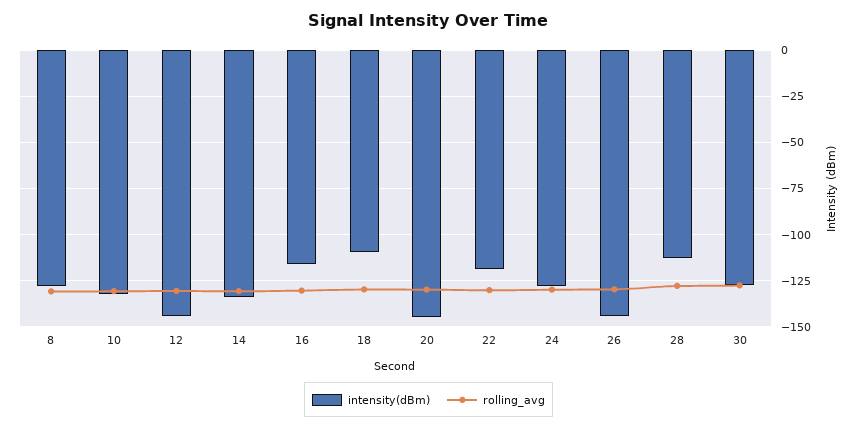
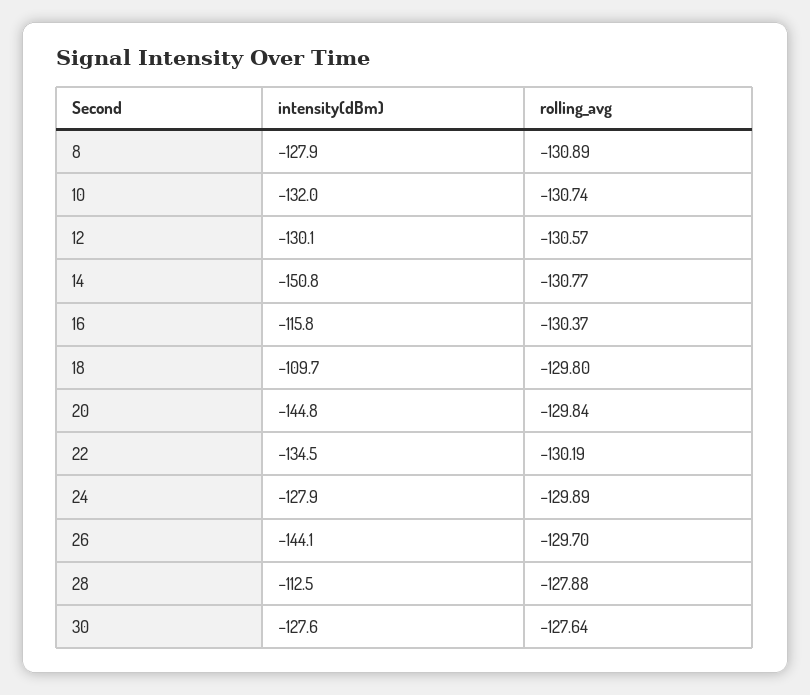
  {
    "intensity(dBm)": {
      "8": -127.9,
      "10": -132,
-     "12": -145,
+     "12": -130.1,
-     "14": -135,
+     "14": -150.8,
      "16": -115.8,
      "18": -109.7,
      "20": -144.8,
-     "22": -120,
+     "22": -134.5,
      "24": -127.9,
      "26": -144.1,
      "28": -112.5,
      "30": -127.6
    },
    "rolling_avg": {
      "8": -130.89,
      "10": -130.74,
      "12": -130.57,
      "14": -130.77,
      "16": -130.37,
      "18": -129.8,
      "20": -129.84,
      "22": -130.19,
      "24": -129.89,
      "26": -129.7,
      "28": -127.88,
      "30": -127.64
    }
  }

